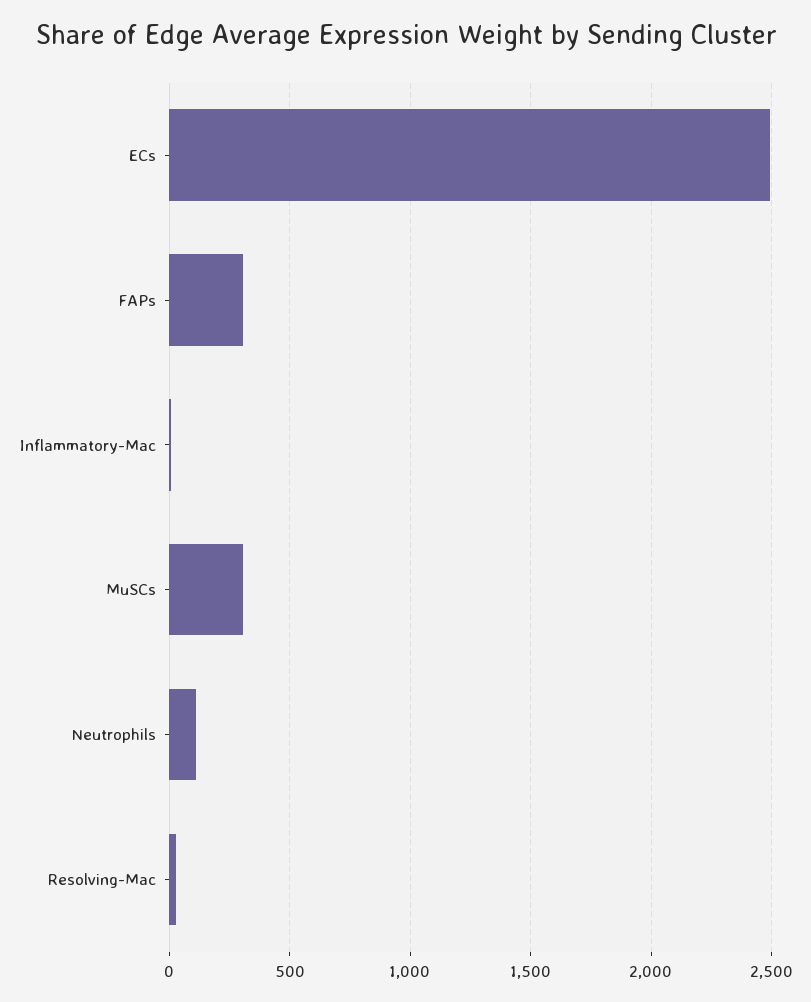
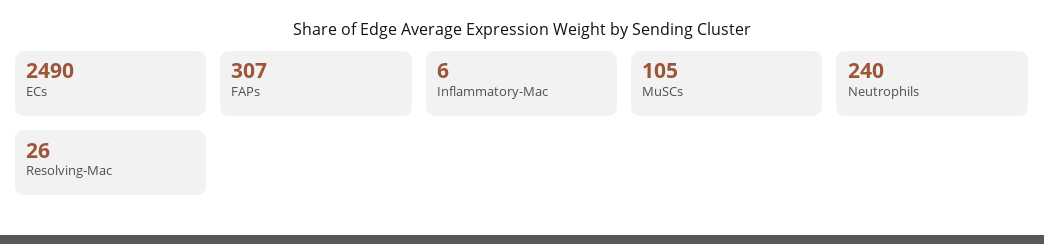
  {
    "ECs": 2490,
    "FAPs": 307,
    "Inflammatory-Mac": 6,
-   "MuSCs": 300,
+   "MuSCs": 105,
-   "Neutrophils": 100,
+   "Neutrophils": 240,
    "Resolving-Mac": 26
  }

